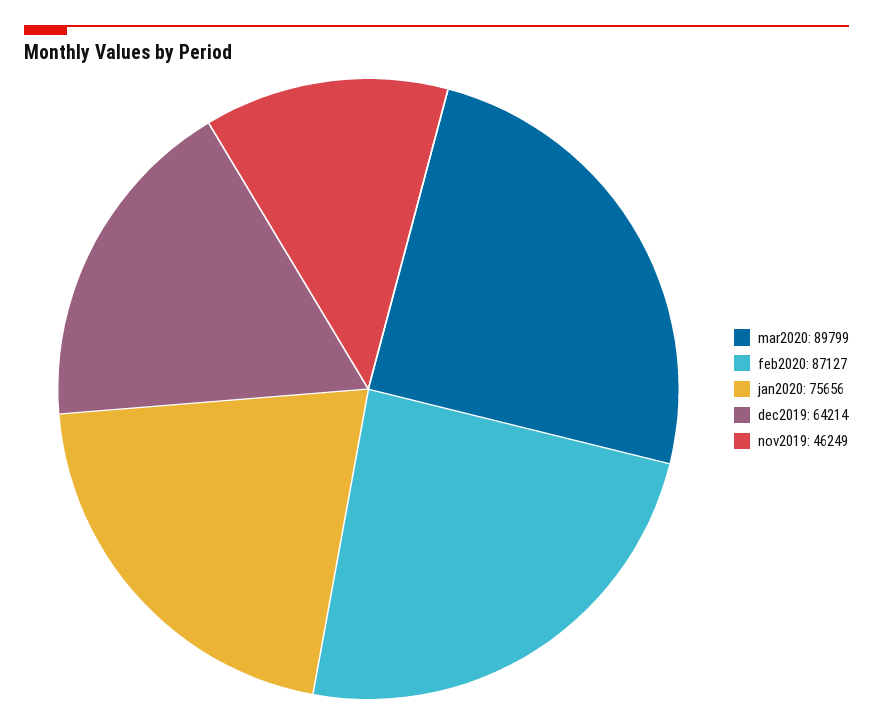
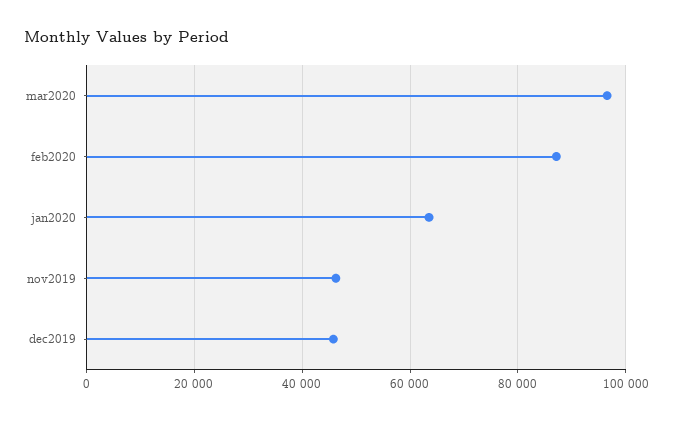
  {
-   "mar2020": 89799,
+   "mar2020": 96000,
    "feb2020": 87127,
-   "jan2020": 75656,
+   "jan2020": 64000,
-   "dec2019": 64214,
+   "dec2019": 46000,
    "nov2019": 46249
  }

